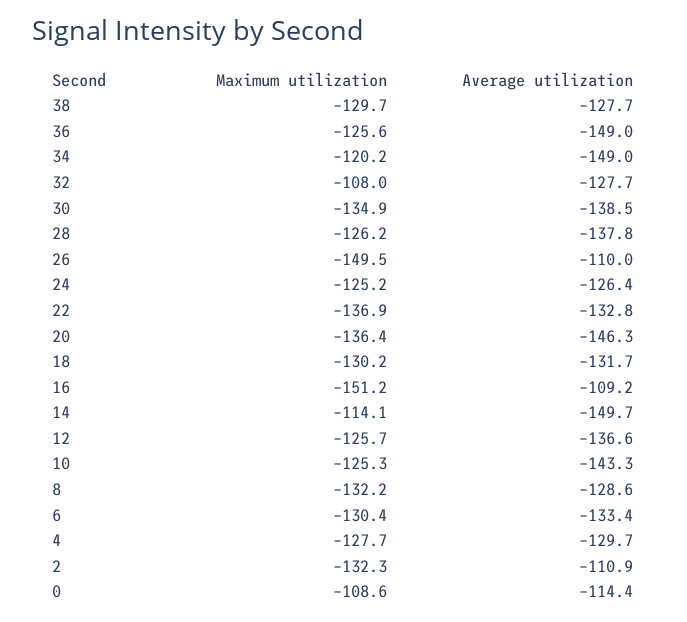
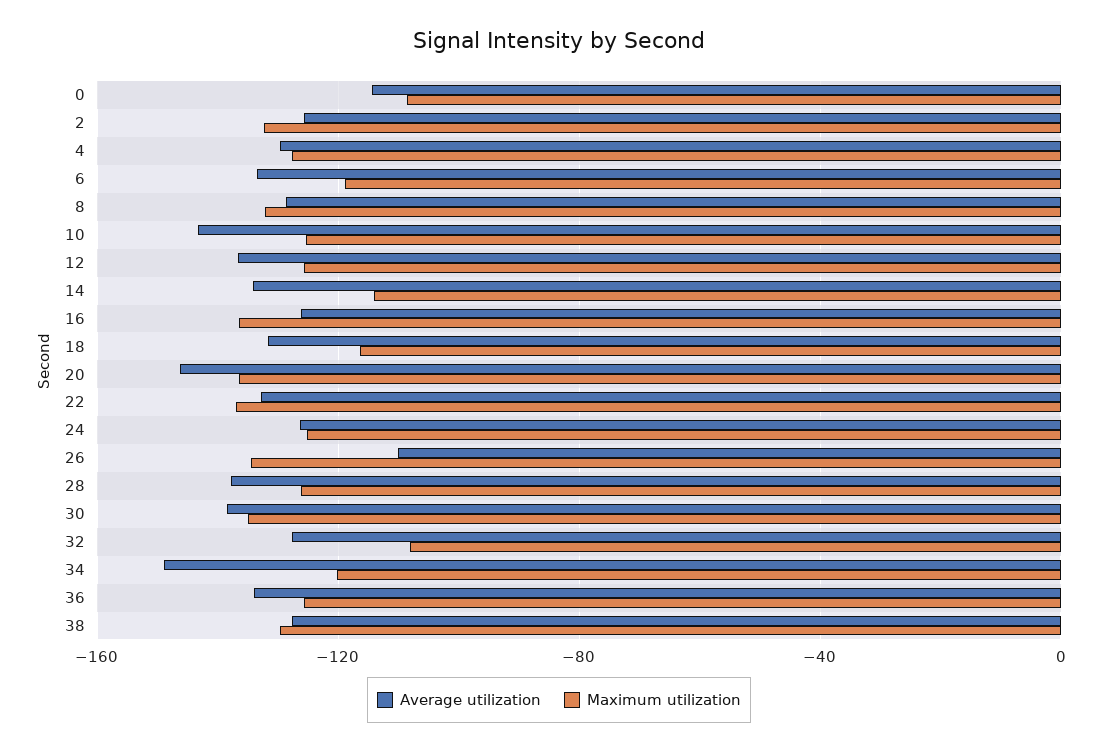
  {
    "Maximum utilization": {
      "38": -129.7,
      "36": -125.6,
      "34": -120.2,
      "32": -108,
      "30": -134.9,
      "28": -126.2,
-     "26": -149.5,
+     "26": -135,
      "24": -125.2,
      "22": -136.9,
      "20": -136.4,
-     "18": -130.2,
+     "18": -115,
-     "16": -151.2,
+     "16": -135,
      "14": -114.1,
      "12": -125.7,
      "10": -125.3,
      "8": -132.2,
-     "6": -130.4,
+     "6": -120,
      "4": -127.7,
      "2": -132.3,
      "0": -108.6
    },
    "Average utilization": {
      "38": -127.7,
-     "36": -149,
+     "36": -135,
      "34": -149,
      "32": -127.7,
      "30": -138.5,
      "28": -137.8,
      "26": -110,
      "24": -126.4,
      "22": -132.8,
      "20": -146.3,
      "18": -131.7,
-     "16": -109.2,
+     "16": -125,
-     "14": -149.7,
+     "14": -135,
      "12": -136.6,
      "10": -143.3,
      "8": -128.6,
      "6": -133.4,
      "4": -129.7,
-     "2": -110.9,
+     "2": -125,
      "0": -114.4
    }
  }

